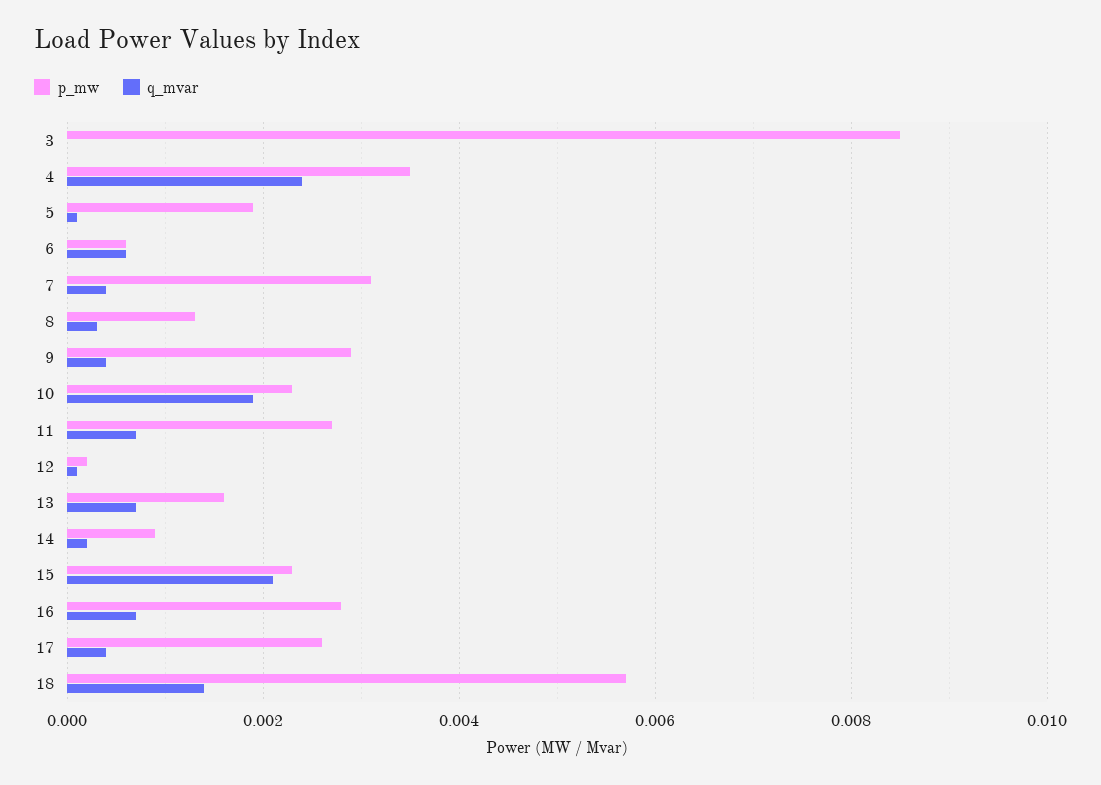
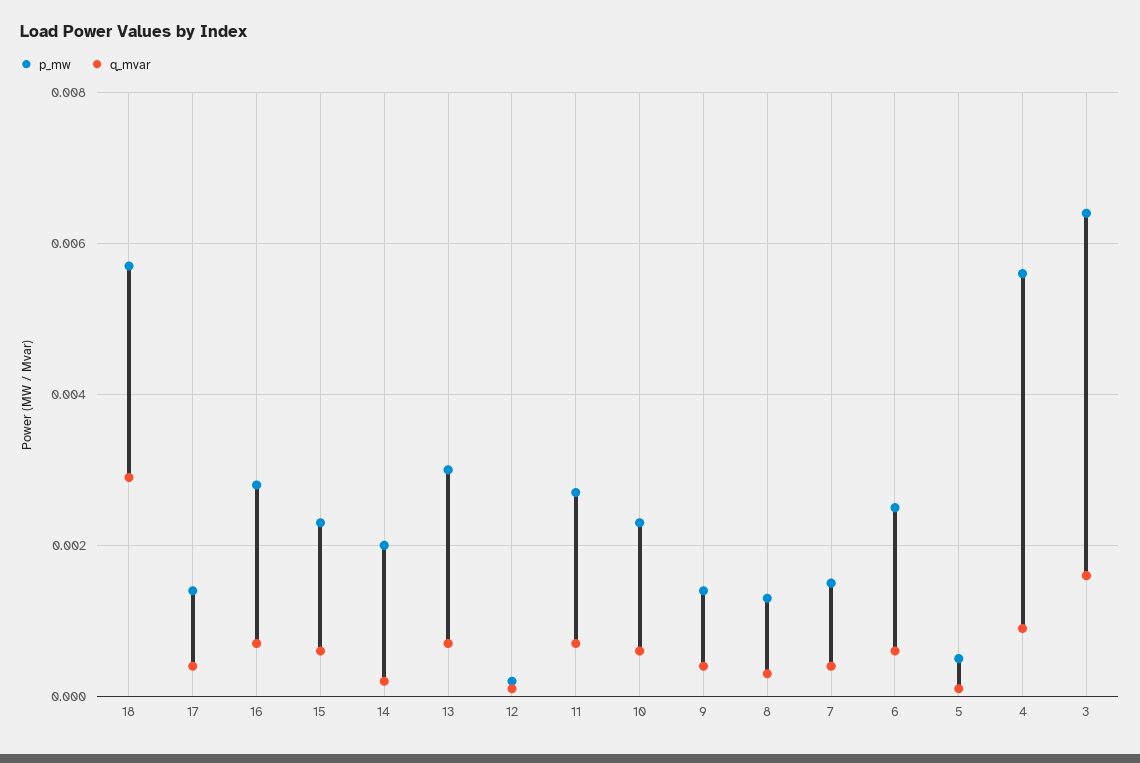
  {
    "p_mw": {
-     "3": 0.0085,
+     "3": 0.0065,
-     "4": 0.0035,
+     "4": 0.0055,
-     "5": 0.002,
+     "5": 0.0005,
-     "6": 0.0005,
+     "6": 0.0025,
-     "7": 0.003,
+     "7": 0.0015,
      "8": 0.0015,
-     "9": 0.003,
+     "9": 0.0015,
      "10": 0.0025,
      "11": 0.0025,
      "12": 0,
-     "13": 0.0015,
+     "13": 0.003,
-     "14": 0.001,
+     "14": 0.002,
      "15": 0.0025,
      "16": 0.003,
-     "17": 0.0025,
+     "17": 0.0015,
      "18": 0.0055
    },
    "q_mvar": {
-     "3": 0,
+     "3": 0.0015,
-     "4": 0.0025,
+     "4": 0.001,
      "5": 0,
      "6": 0.0005,
      "7": 0.0005,
      "8": 0.0005,
      "9": 0.0005,
-     "10": 0.002,
+     "10": 0.0005,
      "11": 0.0005,
      "12": 0,
      "13": 0.0005,
      "14": 0,
-     "15": 0.002,
+     "15": 0.0005,
      "16": 0.0005,
      "17": 0.0005,
-     "18": 0.0015
+     "18": 0.003
    }
  }

